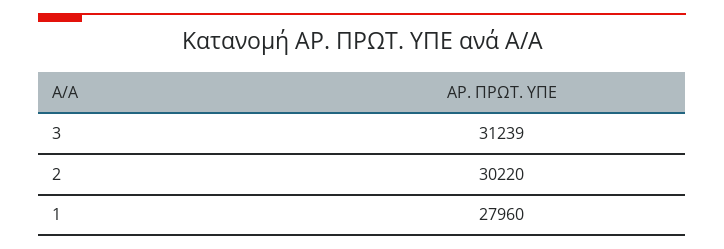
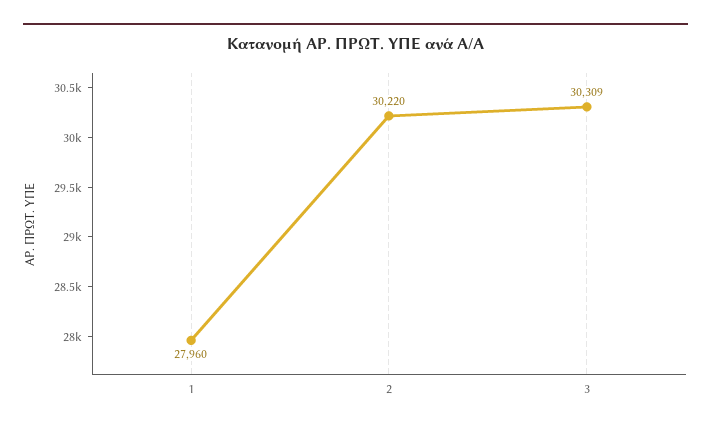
  {
-   "3": 31239,
+   "3": 30309,
    "2": 30220,
    "1": 27960
  }

